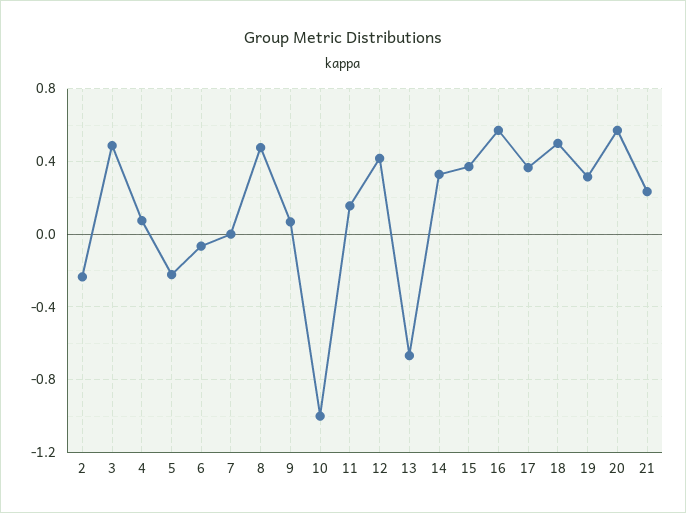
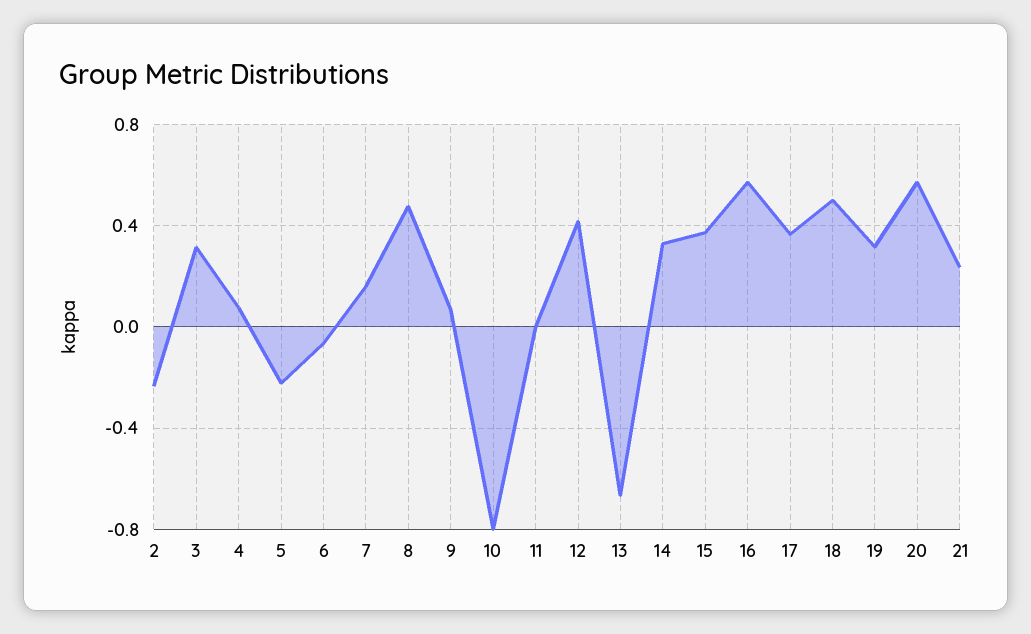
  {
    "2": -0.25,
-   "3": 0.5,
+   "3": 0.3,
    "4": 0.1,
    "5": -0.2,
    "6": -0.05,
-   "7": 0,
+   "7": 0.15,
    "8": 0.5,
    "9": 0.05,
-   "10": -1,
+   "10": -0.8,
-   "11": 0.15,
+   "11": 0,
    "12": 0.4,
    "13": -0.65,
    "14": 0.35,
    "15": 0.35,
    "16": 0.55,
    "17": 0.35,
    "18": 0.5,
    "19": 0.3,
    "20": 0.55,
    "21": 0.25
  }

